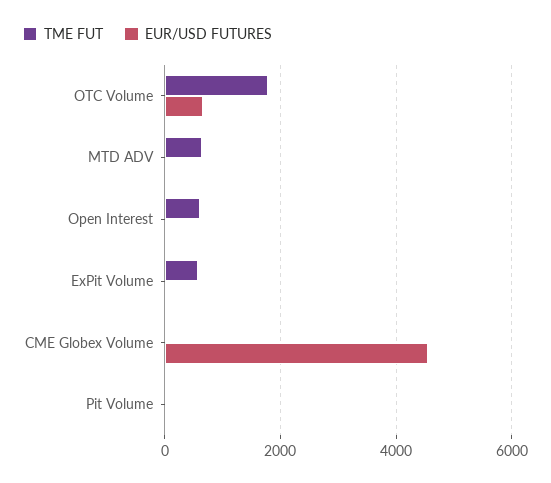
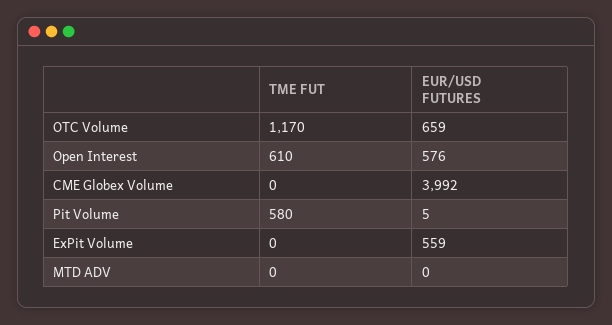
  {
    "TME FUT": {
-     "OTC Volume": 1800,
+     "OTC Volume": 1170,
-     "MTD ADV": 600,
+     "MTD ADV": 0,
      "Open Interest": 610,
-     "ExPit Volume": 600,
+     "ExPit Volume": 0,
      "CME Globex Volume": 0,
-     "Pit Volume": 0
+     "Pit Volume": 580
    },
    "EUR/USD FUTURES": {
      "OTC Volume": 659,
      "MTD ADV": 0,
-     "Open Interest": 0,
+     "Open Interest": 576,
-     "ExPit Volume": 0,
+     "ExPit Volume": 559,
-     "CME Globex Volume": 4600,
+     "CME Globex Volume": 3992,
      "Pit Volume": 5
    }
  }

